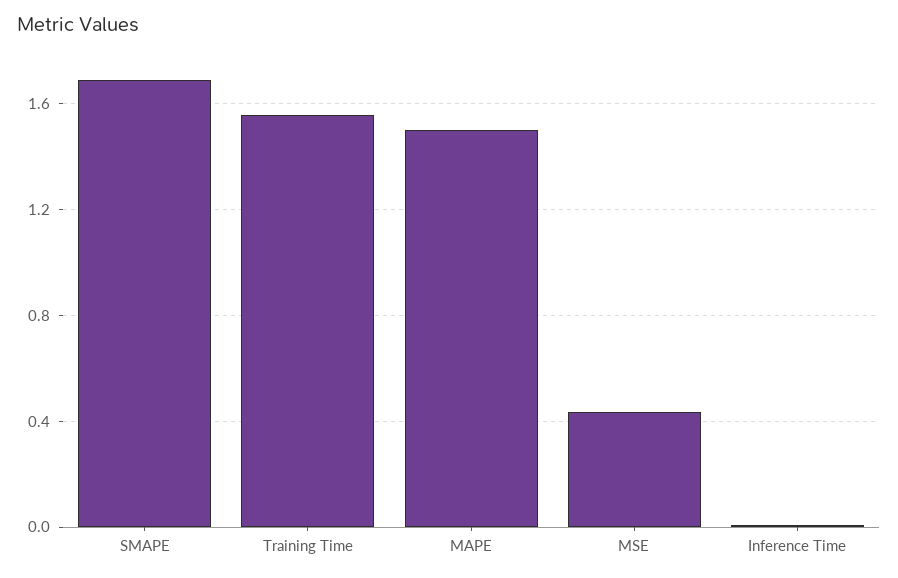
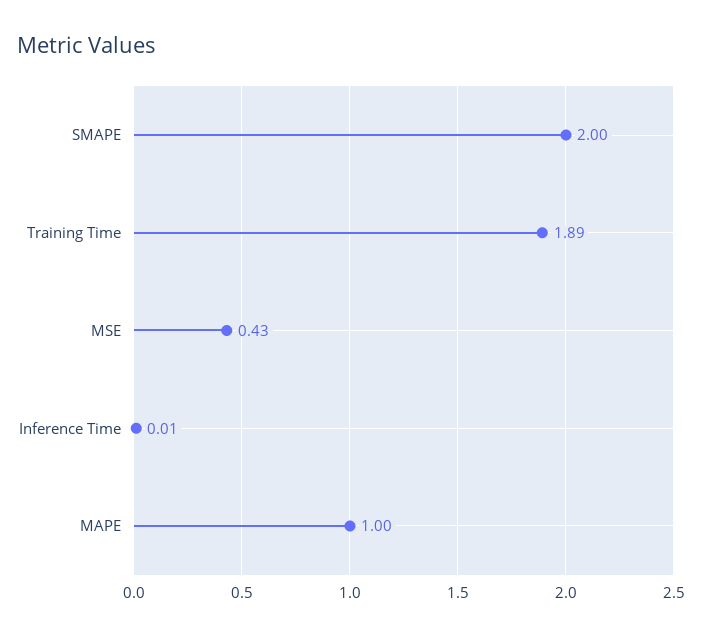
  {
-   "SMAPE": 1.7,
+   "SMAPE": 2,
-   "Training Time": 1.55,
+   "Training Time": 1.89,
-   "MAPE": 1.5,
+   "MAPE": 1,
    "MSE": 0.43,
    "Inference Time": 0.01
  }

